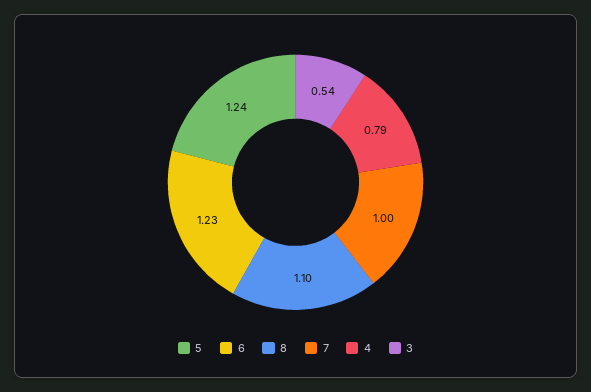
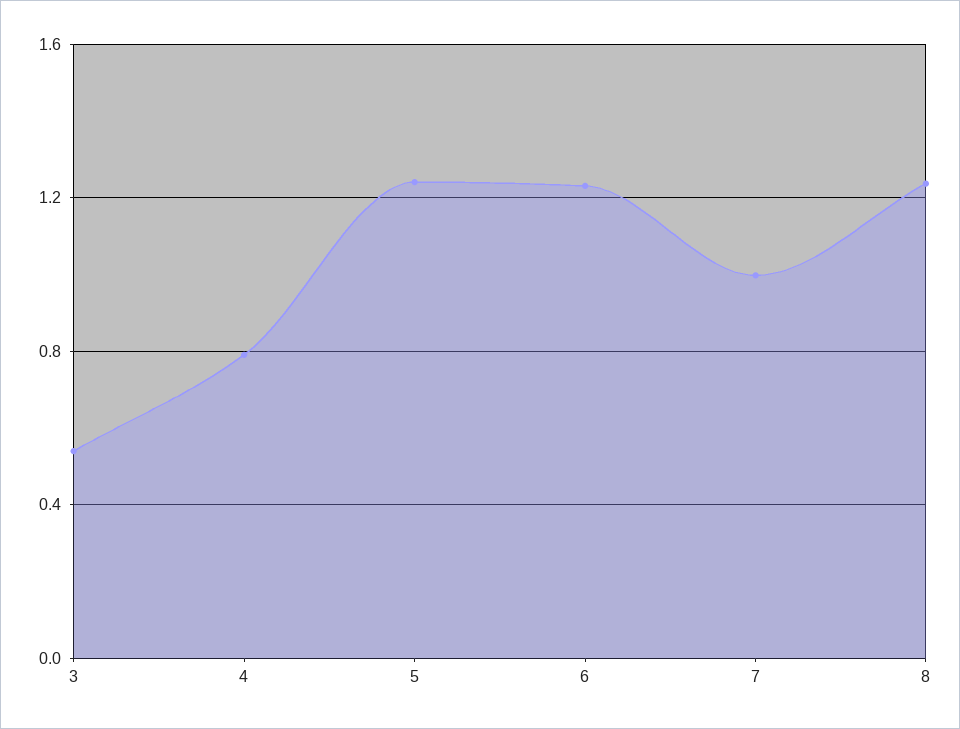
  {
    "5": 1.24,
    "6": 1.23,
-   "8": 1.1,
+   "8": 1.25,
    "7": 1,
    "4": 0.79,
    "3": 0.54
  }

